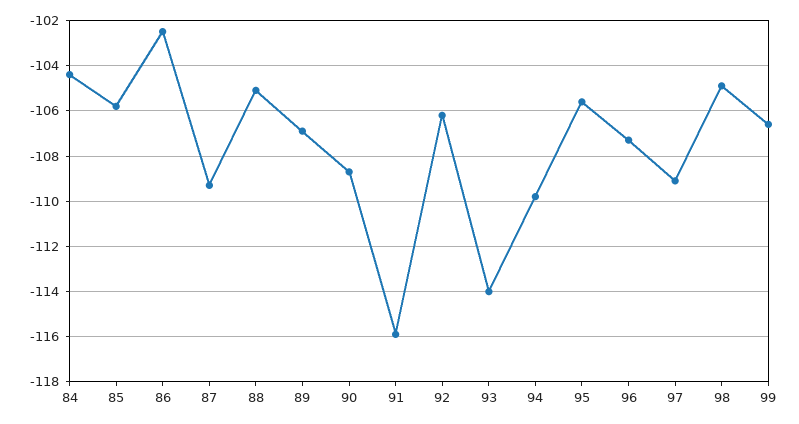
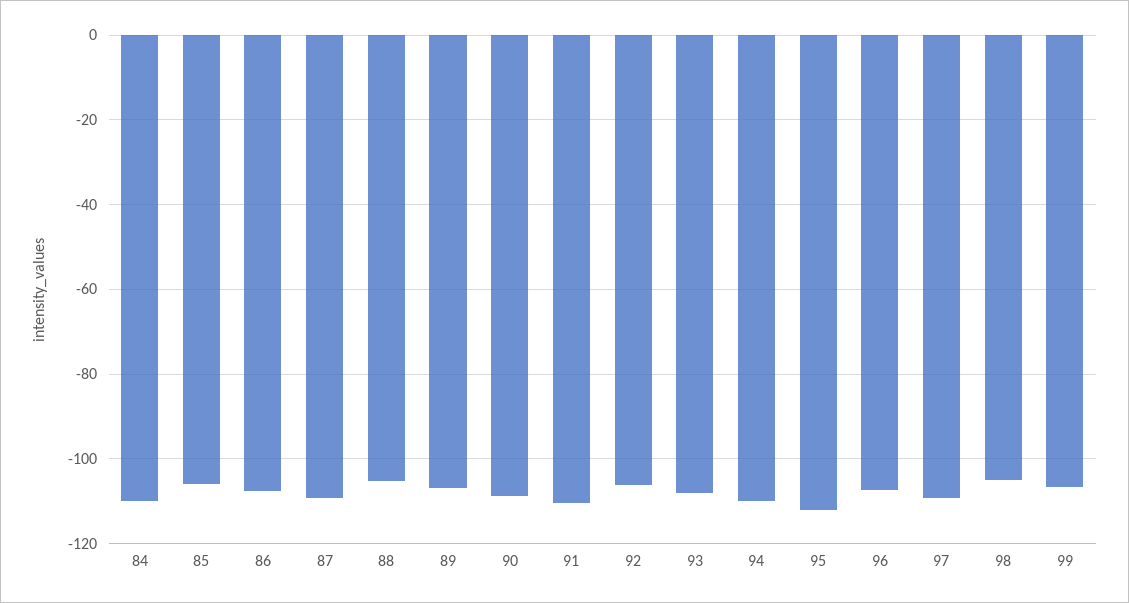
  {
-   "84": -104.5,
+   "84": -110,
    "85": -106,
-   "86": -102.5,
+   "86": -108,
    "87": -109.5,
    "88": -105,
    "89": -107,
    "90": -108.5,
-   "91": -116,
+   "91": -110,
    "92": -106,
-   "93": -114,
+   "93": -108,
    "94": -110,
-   "95": -105.5,
+   "95": -112,
    "96": -107.5,
    "97": -109,
    "98": -105,
    "99": -106.5
  }

